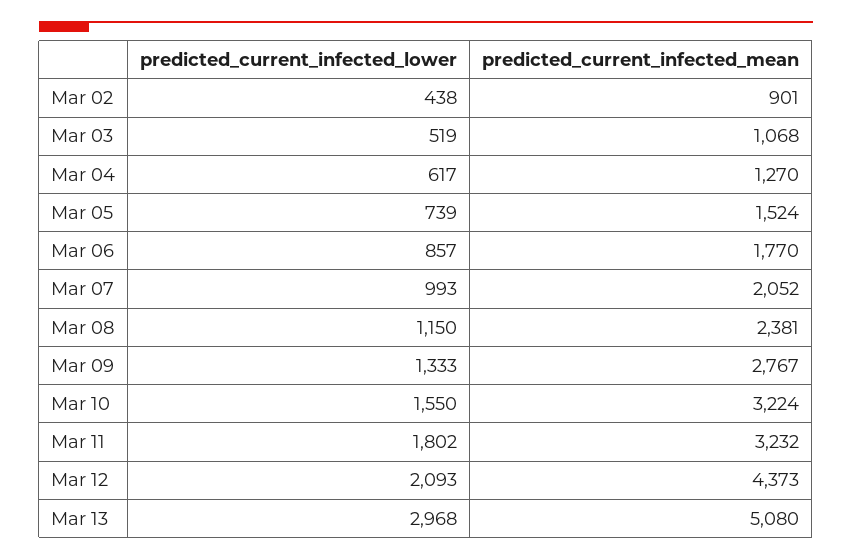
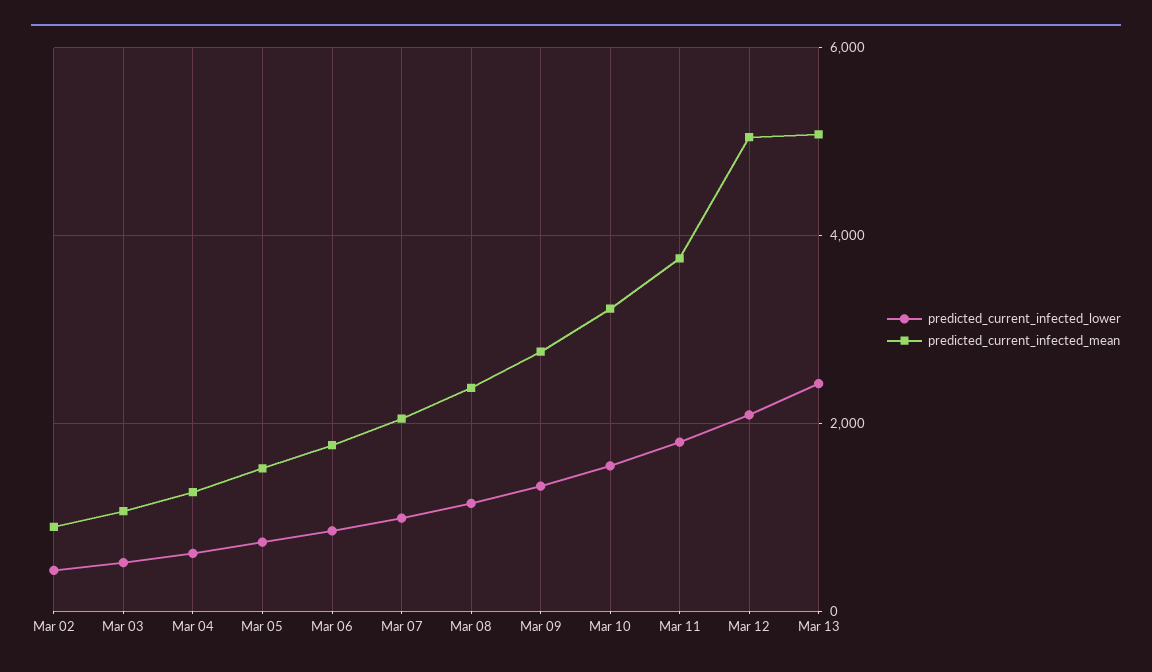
  {
    "predicted_current_infected_lower": {
      "Mar 02": 438,
      "Mar 03": 519,
      "Mar 04": 617,
      "Mar 05": 739,
      "Mar 06": 857,
      "Mar 07": 993,
      "Mar 08": 1150,
      "Mar 09": 1333,
      "Mar 10": 1550,
      "Mar 11": 1802,
      "Mar 12": 2093,
-     "Mar 13": 2968
+     "Mar 13": 2400
    },
    "predicted_current_infected_mean": {
      "Mar 02": 901,
      "Mar 03": 1068,
      "Mar 04": 1270,
      "Mar 05": 1524,
      "Mar 06": 1770,
      "Mar 07": 2052,
      "Mar 08": 2381,
      "Mar 09": 2767,
      "Mar 10": 3224,
-     "Mar 11": 3232,
+     "Mar 11": 3800,
-     "Mar 12": 4373,
+     "Mar 12": 5000,
      "Mar 13": 5080
    }
  }

